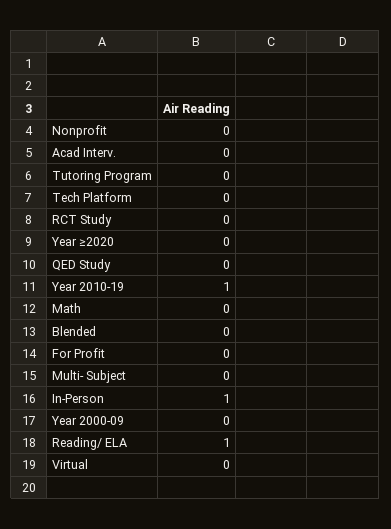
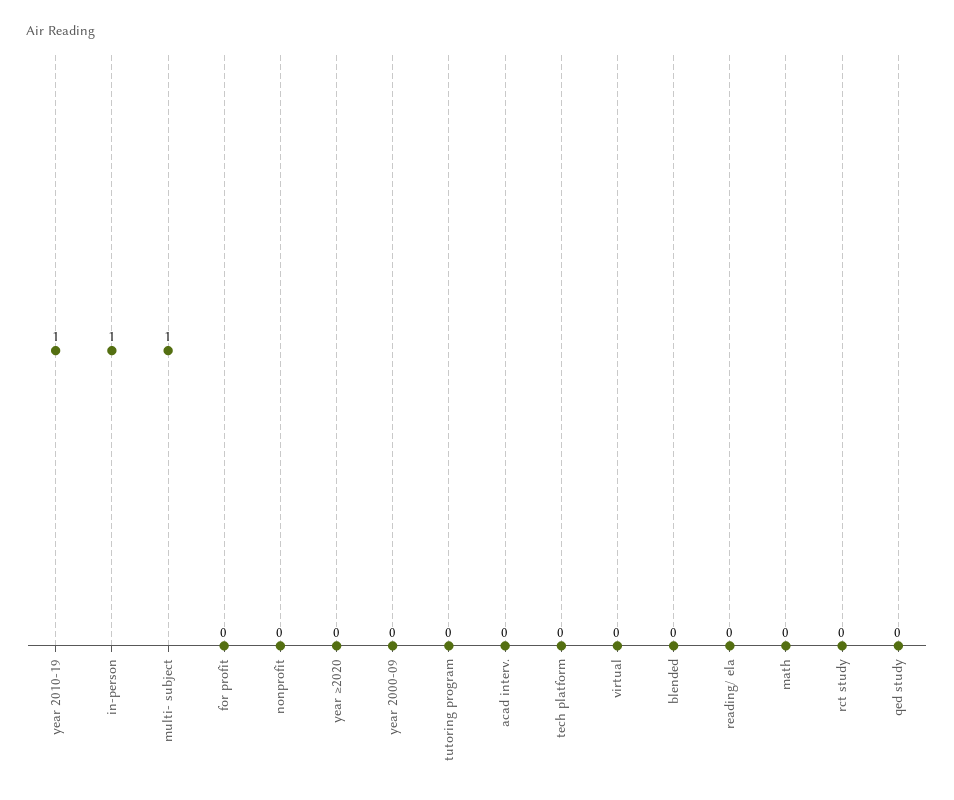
  {
    "Nonprofit": 0,
    "Acad Interv.": 0,
    "Tutoring Program": 0,
    "Tech Platform": 0,
    "RCT Study": 0,
    "Year ≥2020": 0,
    "QED Study": 0,
    "Year 2010-19": 1,
    "Math": 0,
    "Blended": 0,
    "For Profit": 0,
-   "Multi- Subject": 0,
+   "Multi- Subject": 1,
    "In-Person": 1,
    "Year 2000-09": 0,
-   "Reading/ ELA": 1,
+   "Reading/ ELA": 0,
    "Virtual": 0
  }

